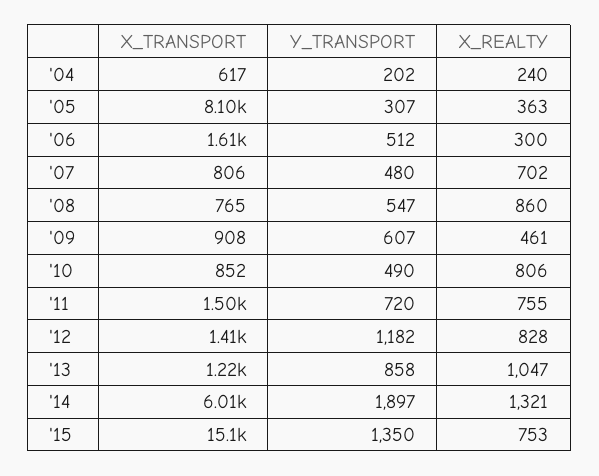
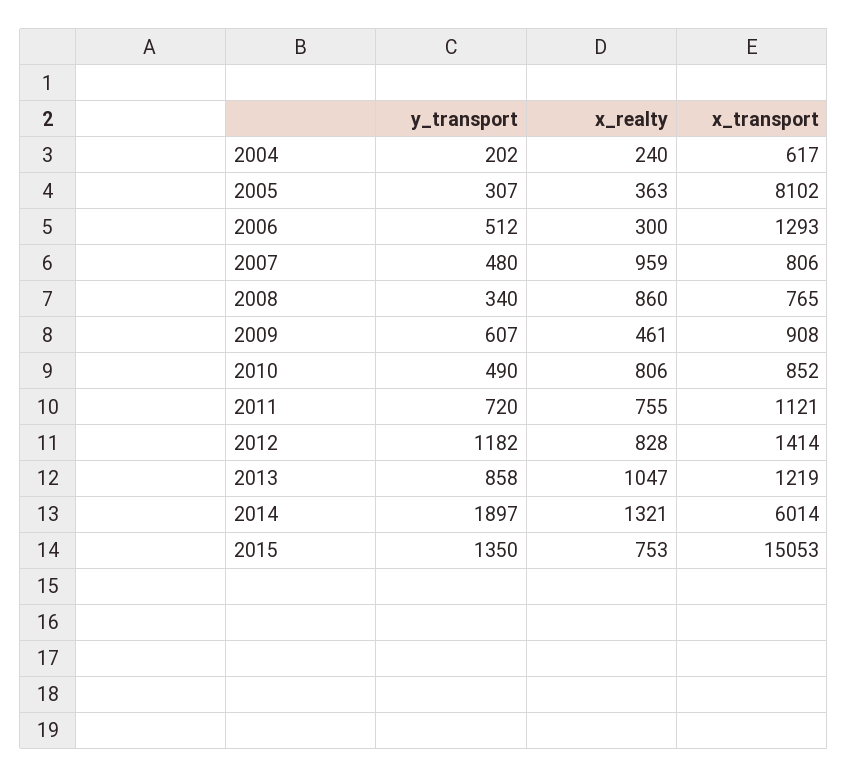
  {
    "X_TRANSPORT": {
      "'04": 617,
      "'05": 8102,
-     "'06": 1610,
+     "'06": 1293,
      "'07": 806,
      "'08": 765,
      "'09": 908,
      "'10": 852,
-     "'11": 1500,
+     "'11": 1121,
      "'12": 1414,
      "'13": 1219,
      "'14": 6014,
      "'15": 15053
    },
    "Y_TRANSPORT": {
      "'04": 202,
      "'05": 307,
      "'06": 512,
      "'07": 480,
-     "'08": 547,
+     "'08": 340,
      "'09": 607,
      "'10": 490,
      "'11": 720,
      "'12": 1182,
      "'13": 858,
      "'14": 1897,
      "'15": 1350
    },
    "X_REALTY": {
      "'04": 240,
      "'05": 363,
      "'06": 300,
-     "'07": 702,
+     "'07": 959,
      "'08": 860,
      "'09": 461,
      "'10": 806,
      "'11": 755,
      "'12": 828,
      "'13": 1047,
      "'14": 1321,
      "'15": 753
    }
  }

